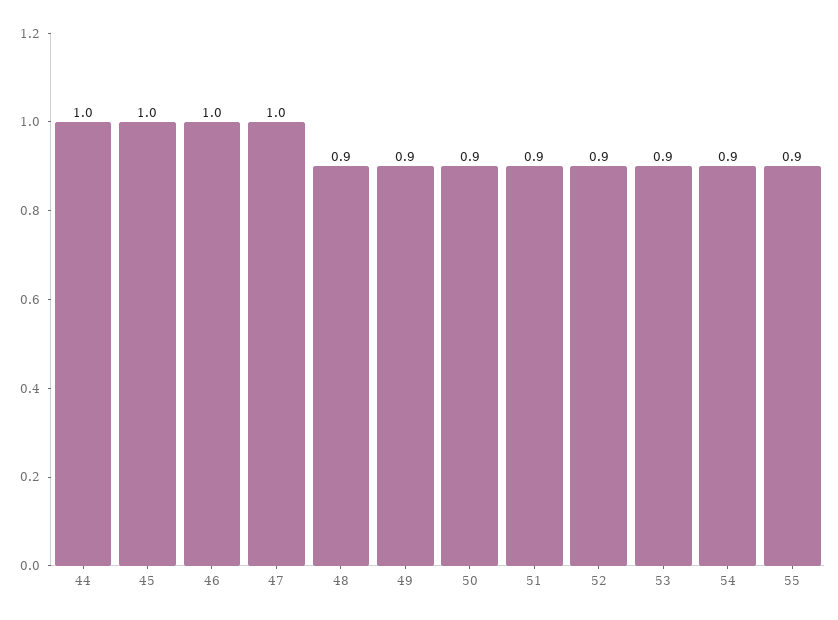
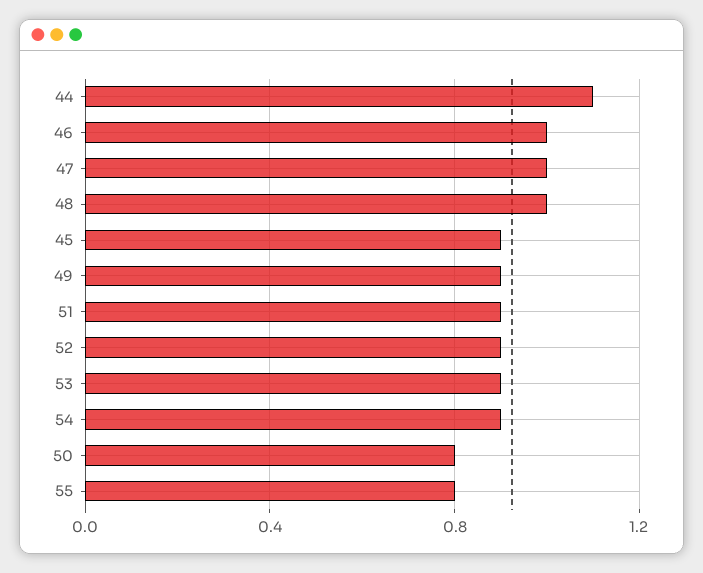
  {
-   "44": 1,
+   "44": 1.1,
-   "45": 1,
+   "45": 0.9,
    "46": 1,
    "47": 1,
-   "48": 0.9,
+   "48": 1,
    "49": 0.9,
-   "50": 0.9,
+   "50": 0.8,
    "51": 0.9,
    "52": 0.9,
    "53": 0.9,
    "54": 0.9,
-   "55": 0.9
+   "55": 0.8
  }

